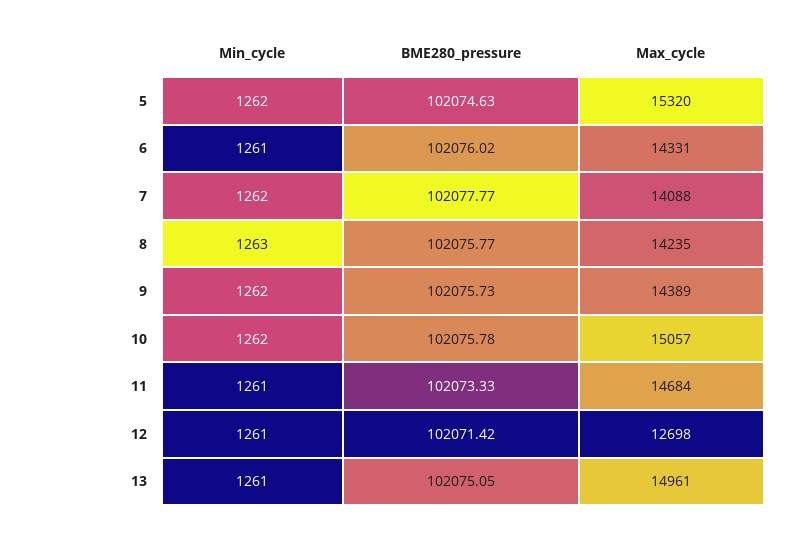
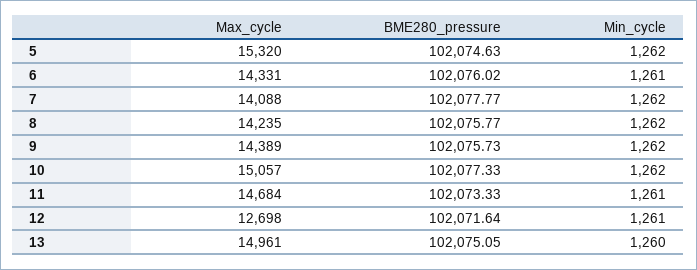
  {
    "Min_cycle": {
      "5": 1262,
      "6": 1261,
      "7": 1262,
-     "8": 1263,
+     "8": 1262,
      "9": 1262,
      "10": 1262,
      "11": 1261,
      "12": 1261,
-     "13": 1261
+     "13": 1260
    },
    "BME280_pressure": {
      "5": 102074.63,
      "6": 102076.02,
      "7": 102077.77,
      "8": 102075.77,
      "9": 102075.73,
-     "10": 102075.78,
+     "10": 102077.33,
      "11": 102073.33,
-     "12": 102071.42,
+     "12": 102071.64,
      "13": 102075.05
    },
    "Max_cycle": {
      "5": 15320,
      "6": 14331,
      "7": 14088,
      "8": 14235,
      "9": 14389,
      "10": 15057,
      "11": 14684,
      "12": 12698,
      "13": 14961
    }
  }

